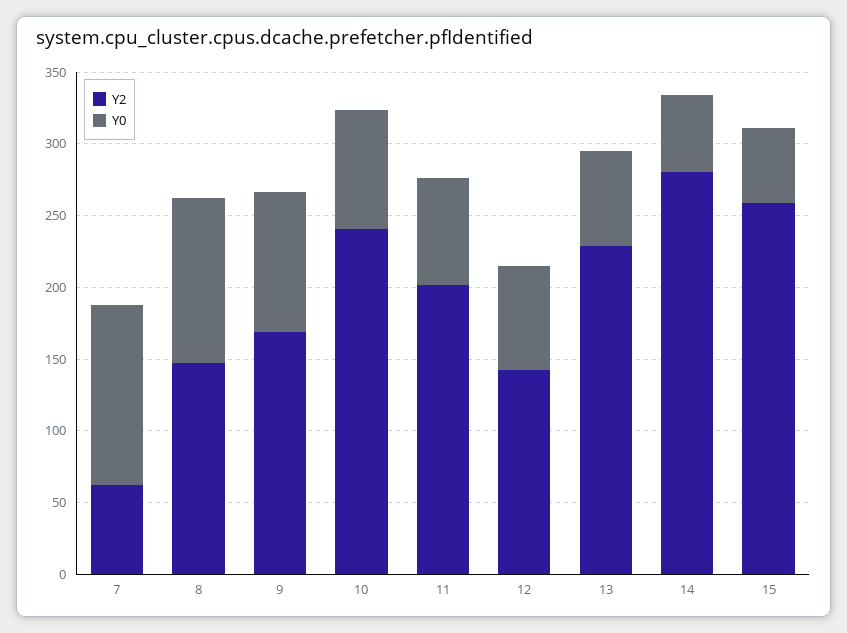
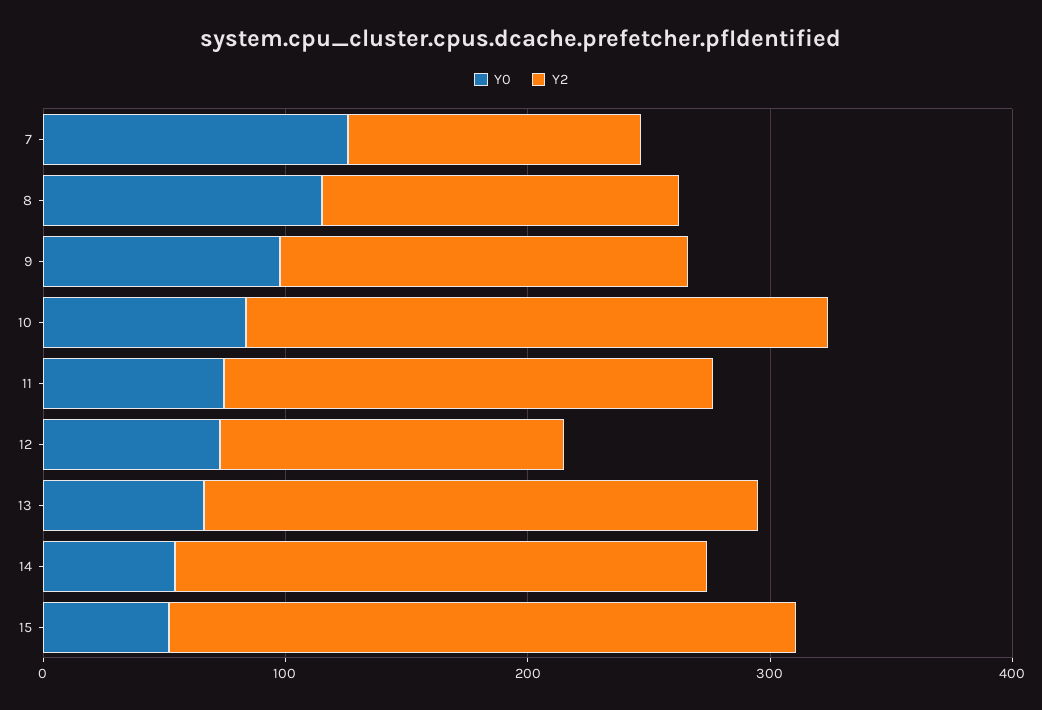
  {
    "Y2": {
-     "7": 60,
+     "7": 120,
      "8": 150,
      "9": 170,
      "10": 240,
      "11": 200,
      "12": 140,
      "13": 230,
-     "14": 280,
+     "14": 220,
      "15": 260
    },
    "Y0": {
      "7": 130,
      "8": 120,
      "9": 100,
      "10": 80,
      "11": 70,
      "12": 70,
      "13": 70,
      "14": 50,
      "15": 50
    }
  }

